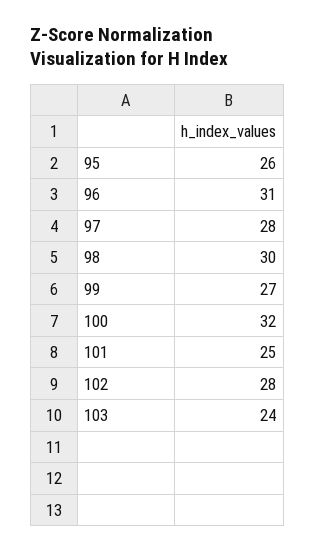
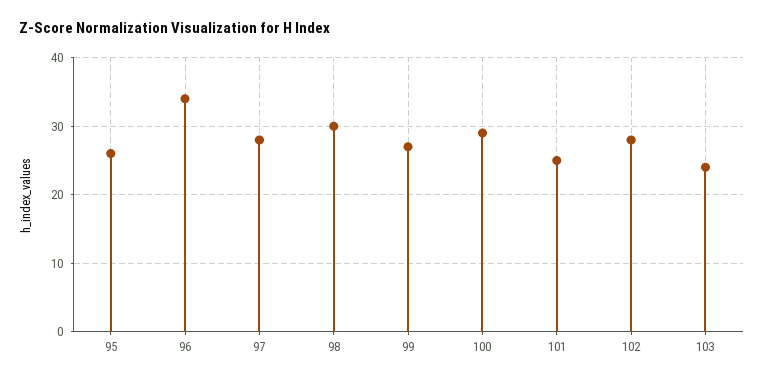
  {
    "95": 26,
-   "96": 31,
+   "96": 34,
    "97": 28,
    "98": 30,
    "99": 27,
-   "100": 32,
+   "100": 29,
    "101": 25,
    "102": 28,
    "103": 24
  }

